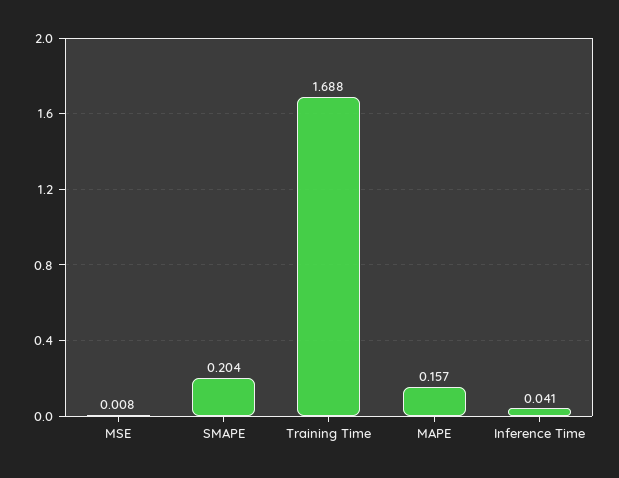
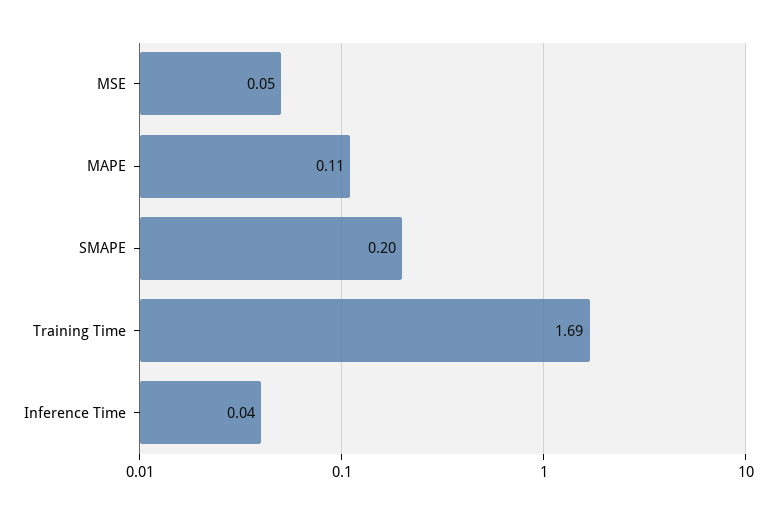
  {
-   "MSE": 0.008,
+   "MSE": 0.05,
    "SMAPE": 0.204,
    "Training Time": 1.688,
-   "MAPE": 0.157,
+   "MAPE": 0.11,
    "Inference Time": 0.041
  }

